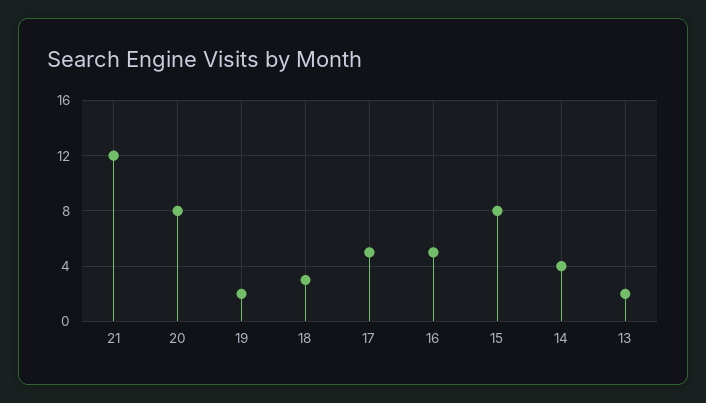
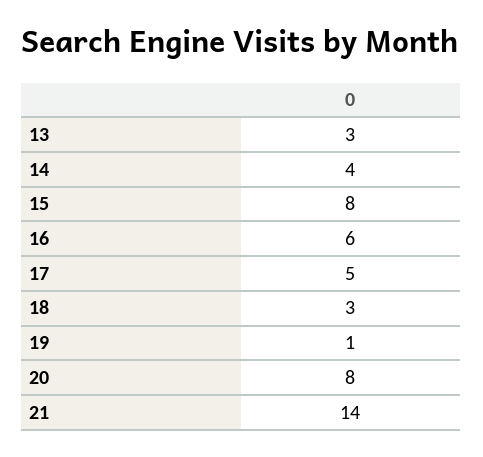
  {
-   "21": 12,
+   "21": 14,
    "20": 8,
-   "19": 2,
+   "19": 1,
    "18": 3,
    "17": 5,
-   "16": 5,
+   "16": 6,
    "15": 8,
    "14": 4,
-   "13": 2
+   "13": 3
  }

